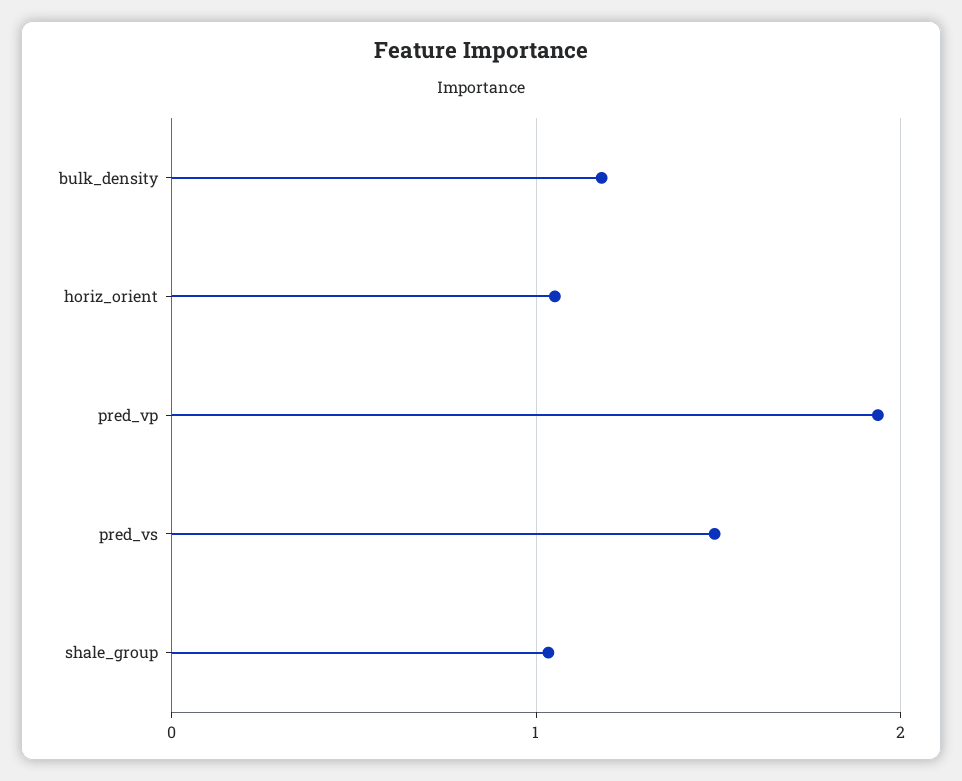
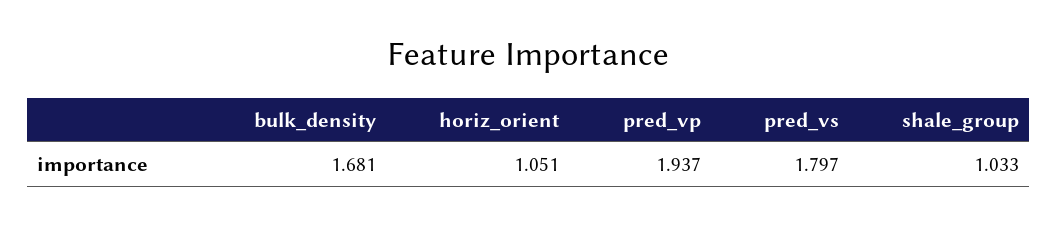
  {
-   "bulk_density": 1.2,
+   "bulk_density": 1.681,
    "horiz_orient": 1.051,
    "pred_vp": 1.937,
-   "pred_vs": 1.5,
+   "pred_vs": 1.797,
    "shale_group": 1.033
  }

